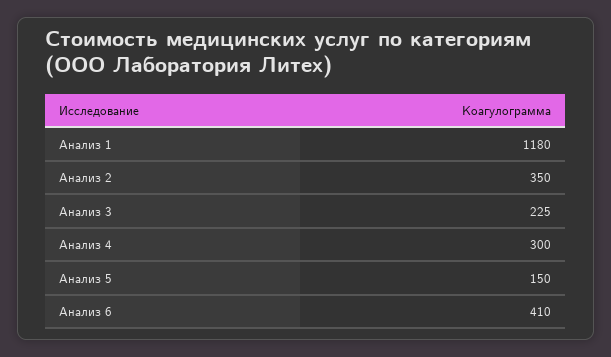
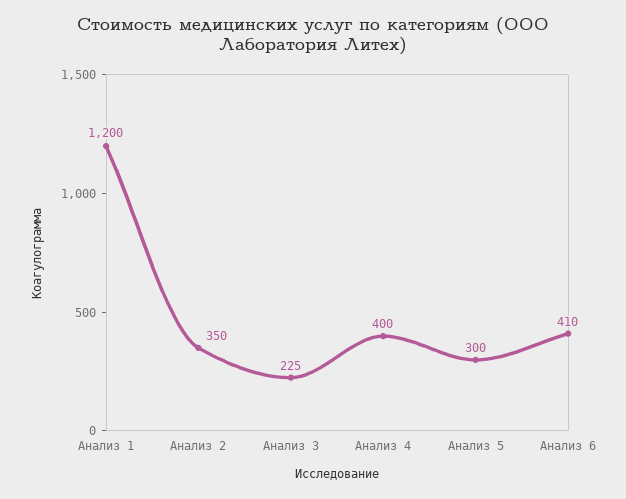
  {
-   "Анализ 1": 1180,
+   "Анализ 1": 1200,
    "Анализ 2": 350,
    "Анализ 3": 225,
-   "Анализ 4": 300,
+   "Анализ 4": 400,
-   "Анализ 5": 150,
+   "Анализ 5": 300,
    "Анализ 6": 410
  }

